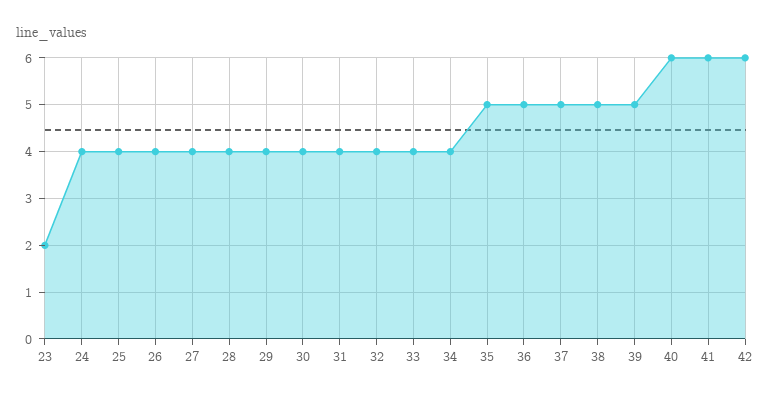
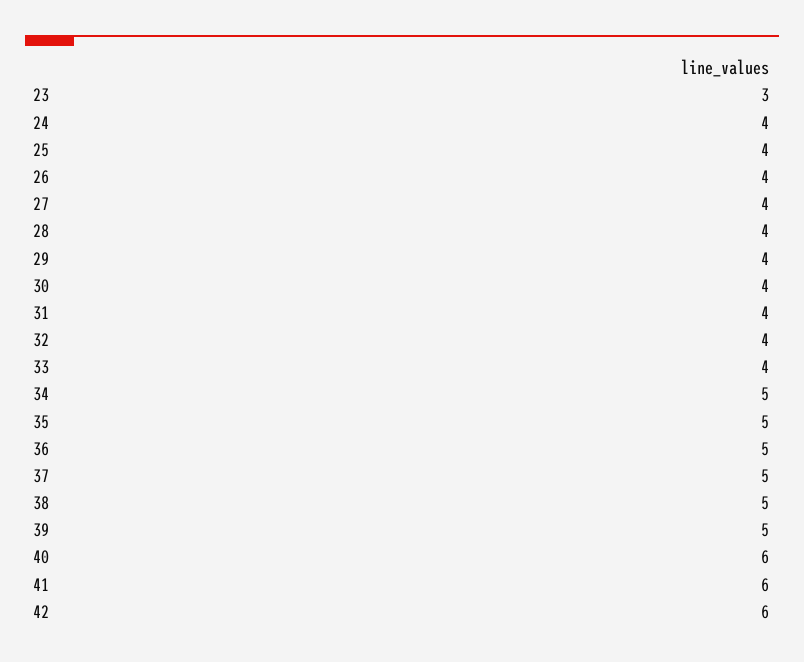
  {
-   "23": 2,
+   "23": 3,
    "24": 4,
    "25": 4,
    "26": 4,
    "27": 4,
    "28": 4,
    "29": 4,
    "30": 4,
    "31": 4,
    "32": 4,
    "33": 4,
-   "34": 4,
+   "34": 5,
    "35": 5,
    "36": 5,
    "37": 5,
    "38": 5,
    "39": 5,
    "40": 6,
    "41": 6,
    "42": 6
  }

